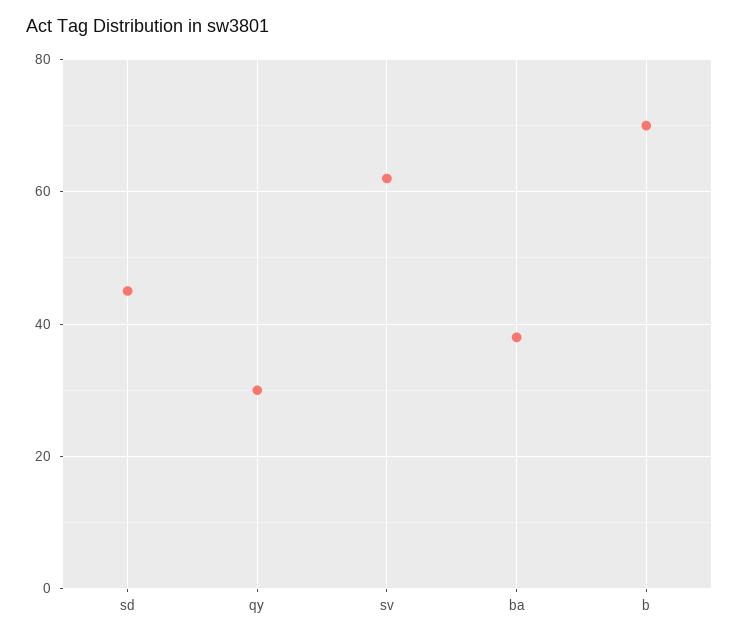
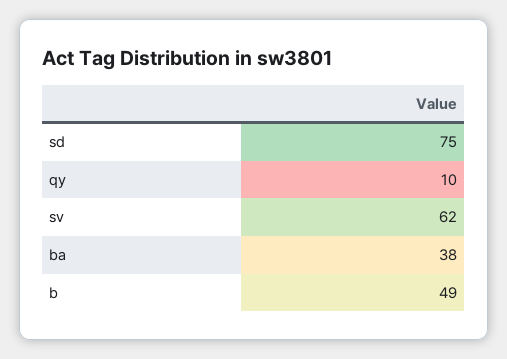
  {
-   "sd": 45,
+   "sd": 75,
-   "qy": 30,
+   "qy": 10,
    "sv": 62,
    "ba": 38,
-   "b": 70
+   "b": 49
  }

